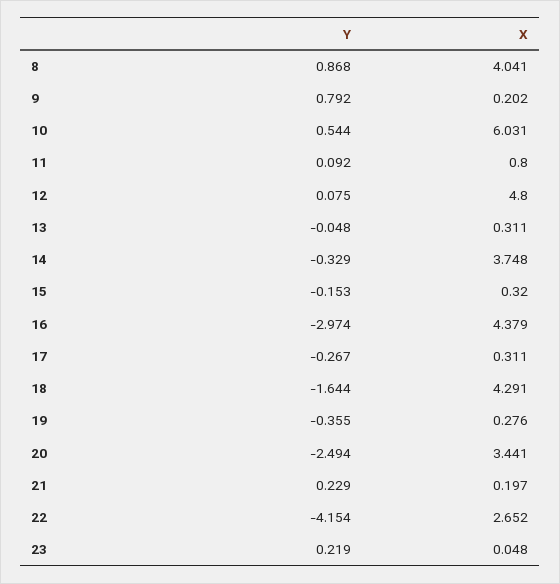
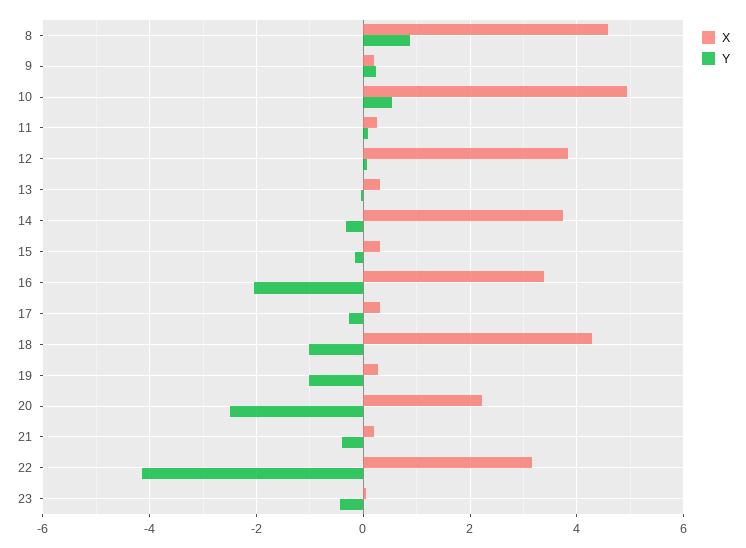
  {
    "Y": {
      "8": 0.868,
-     "9": 0.792,
+     "9": 0.2,
      "10": 0.544,
      "11": 0.092,
      "12": 0.075,
      "13": -0.048,
      "14": -0.329,
      "15": -0.153,
-     "16": -2.974,
+     "16": -2,
      "17": -0.267,
-     "18": -1.644,
+     "18": -1,
-     "19": -0.355,
+     "19": -1,
      "20": -2.494,
-     "21": 0.229,
+     "21": -0.4,
      "22": -4.154,
-     "23": 0.219
+     "23": -0.4
    },
    "X": {
-     "8": 4.041,
+     "8": 4.6,
      "9": 0.202,
-     "10": 6.031,
+     "10": 5,
-     "11": 0.8,
+     "11": 0.2,
-     "12": 4.8,
+     "12": 3.8,
      "13": 0.311,
      "14": 3.748,
      "15": 0.32,
-     "16": 4.379,
+     "16": 3.4,
      "17": 0.311,
      "18": 4.291,
      "19": 0.276,
-     "20": 3.441,
+     "20": 2.2,
      "21": 0.197,
-     "22": 2.652,
+     "22": 3.2,
      "23": 0.048
    }
  }

